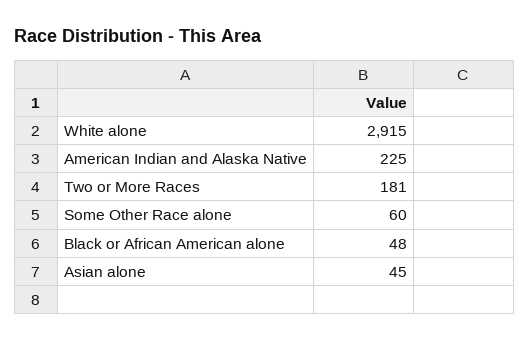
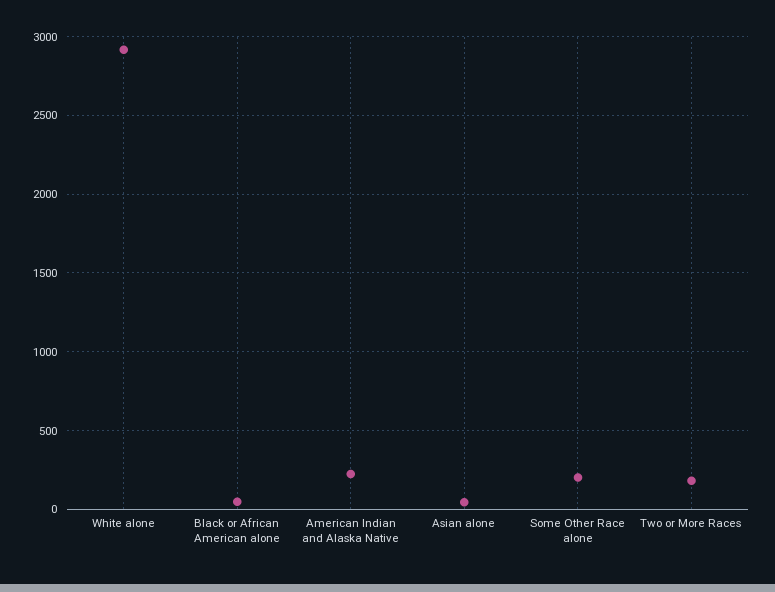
  {
    "White alone": 2915,
    "American Indian and Alaska Native": 225,
    "Two or More Races": 181,
-   "Some Other Race alone": 60,
+   "Some Other Race alone": 200,
    "Black or African American alone": 48,
    "Asian alone": 45
  }

